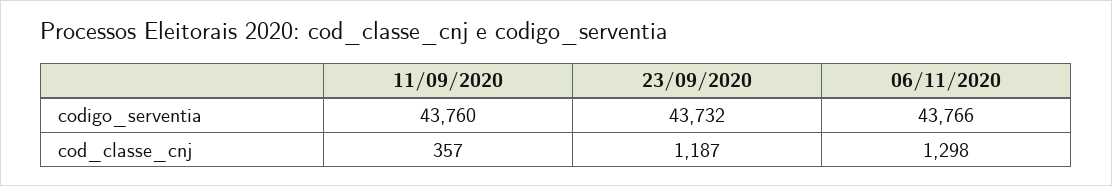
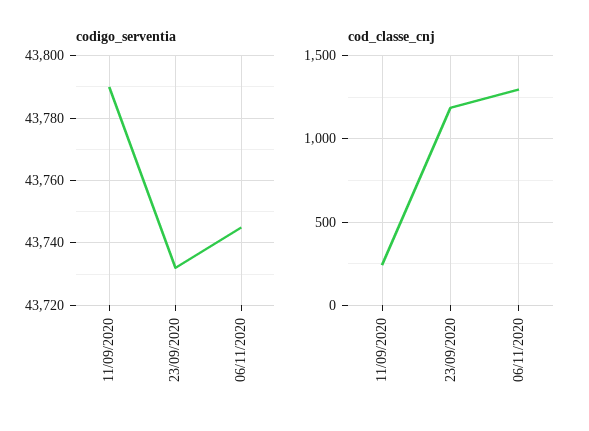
  {
    "codigo_serventia": {
-     "11/09/2020": 43760,
+     "11/09/2020": 43790,
      "23/09/2020": 43732,
-     "06/11/2020": 43766
+     "06/11/2020": 43745
    },
    "cod_classe_cnj": {
-     "11/09/2020": 357,
+     "11/09/2020": 250,
      "23/09/2020": 1187,
      "06/11/2020": 1298
    }
  }

